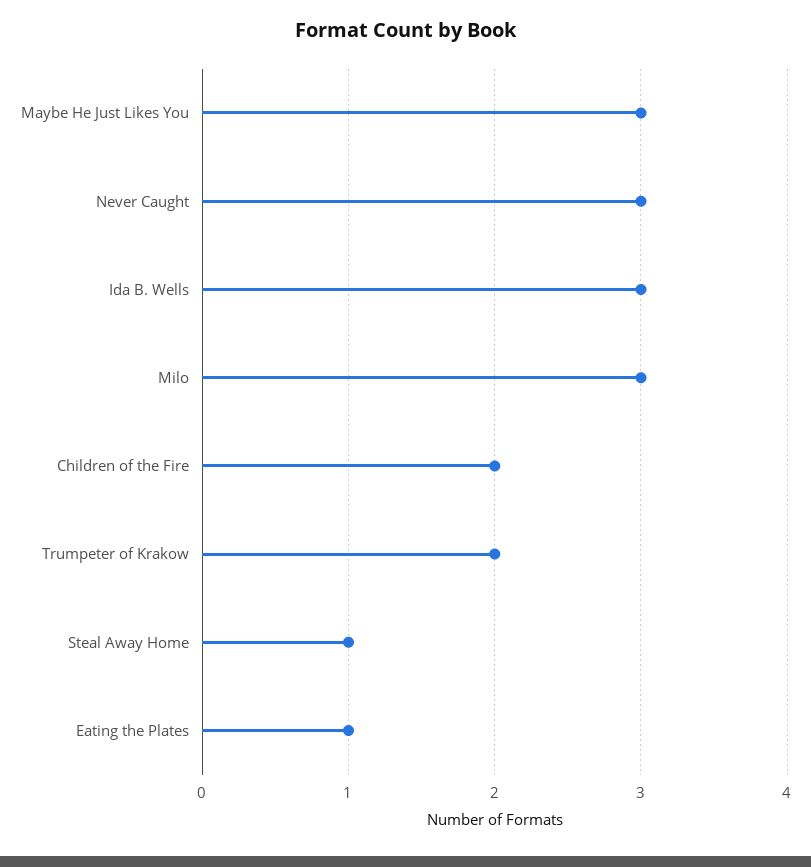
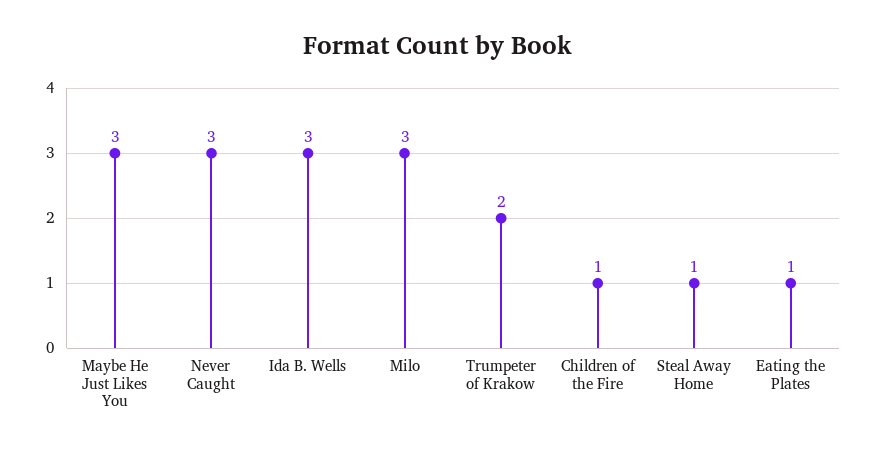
  {
    "Maybe He Just Likes You": 3,
    "Never Caught": 3,
    "Ida B. Wells": 3,
    "Milo": 3,
-   "Children of the Fire": 2,
+   "Children of the Fire": 1,
    "Trumpeter of Krakow": 2,
    "Steal Away Home": 1,
    "Eating the Plates": 1
  }

